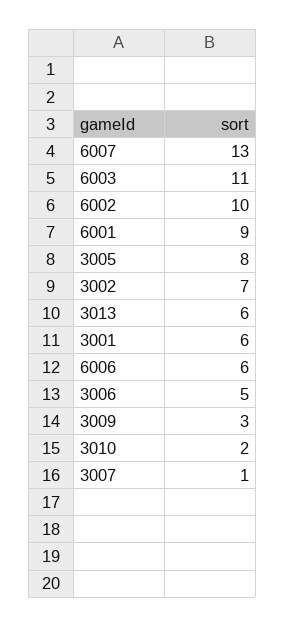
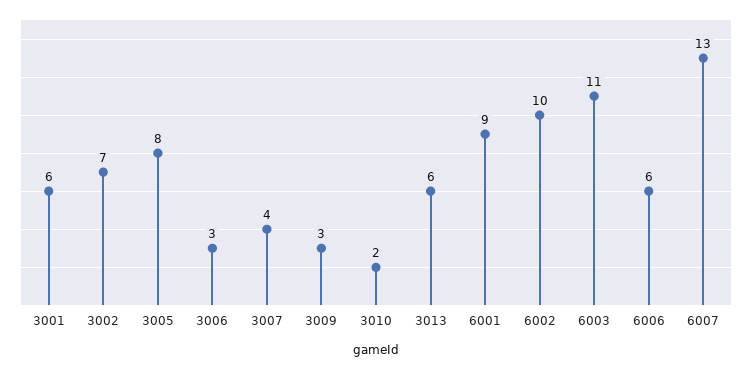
  {
    "6007": 13,
    "6003": 11,
    "6002": 10,
    "6001": 9,
    "3005": 8,
    "3002": 7,
    "3013": 6,
    "3001": 6,
    "6006": 6,
-   "3006": 5,
+   "3006": 3,
    "3009": 3,
    "3010": 2,
-   "3007": 1
+   "3007": 4
  }

